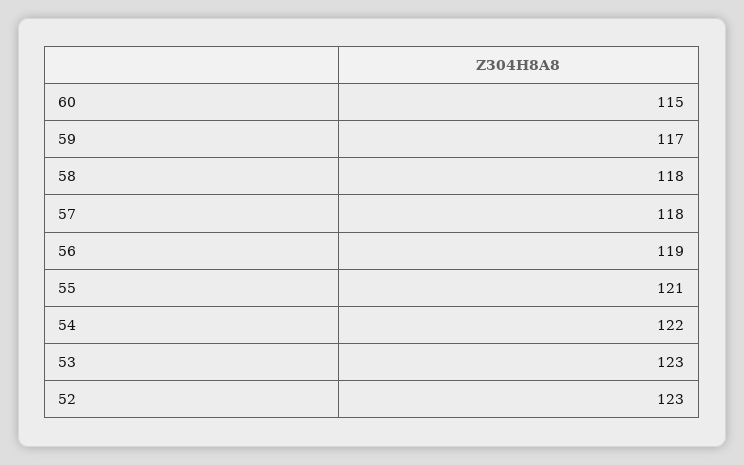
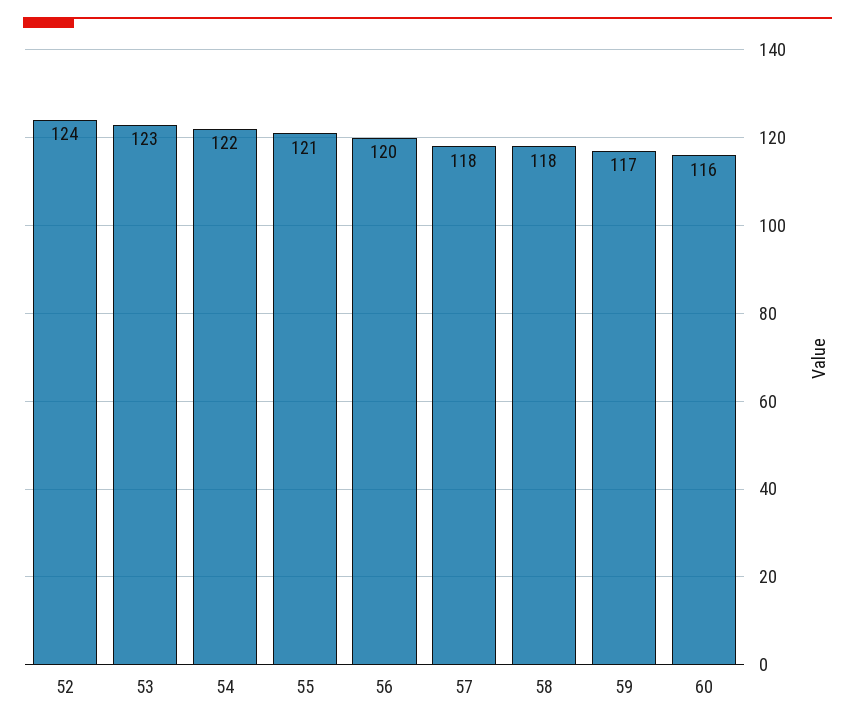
  {
-   "60": 115,
+   "60": 116,
    "59": 117,
    "58": 118,
    "57": 118,
-   "56": 119,
+   "56": 120,
    "55": 121,
    "54": 122,
    "53": 123,
-   "52": 123
+   "52": 124
  }

